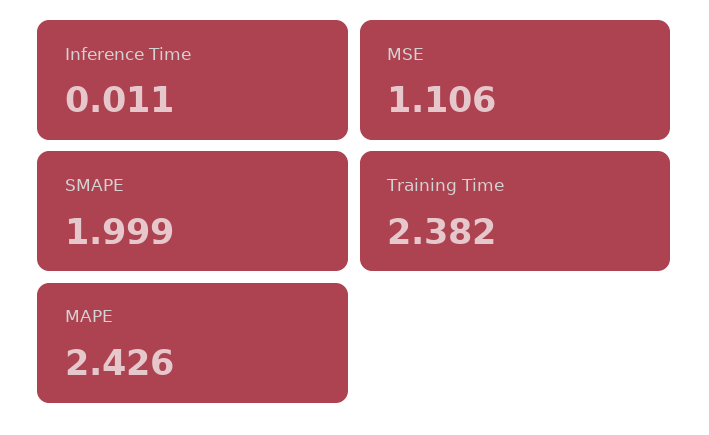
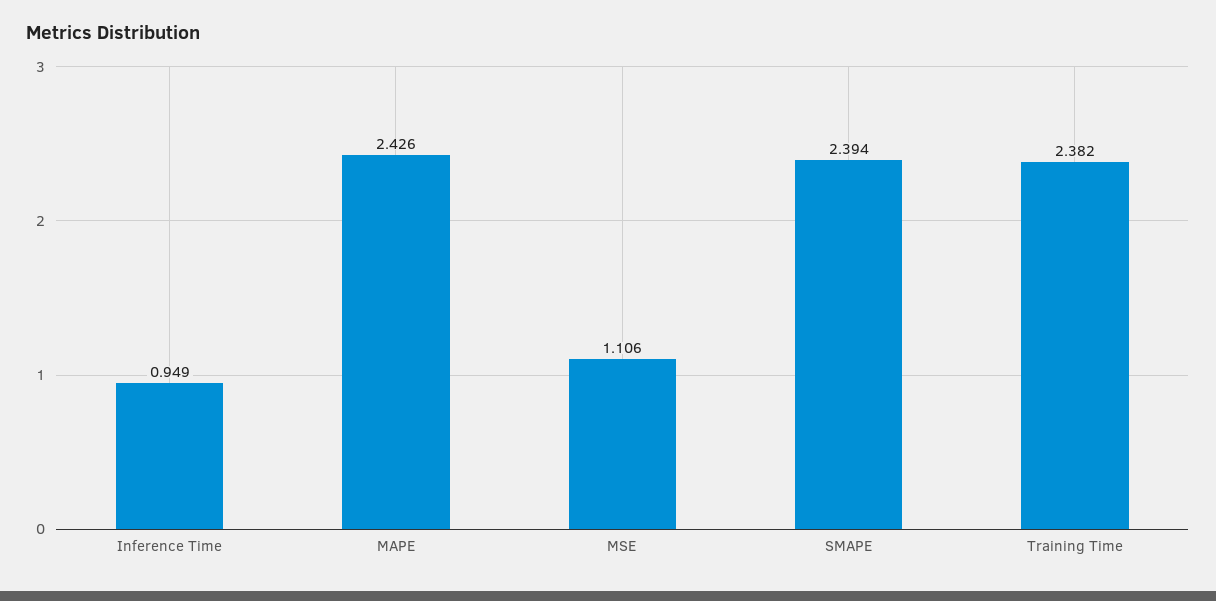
  {
-   "Inference Time": 0.011,
+   "Inference Time": 0.949,
    "MSE": 1.106,
-   "SMAPE": 1.999,
+   "SMAPE": 2.394,
    "Training Time": 2.382,
    "MAPE": 2.426
  }

